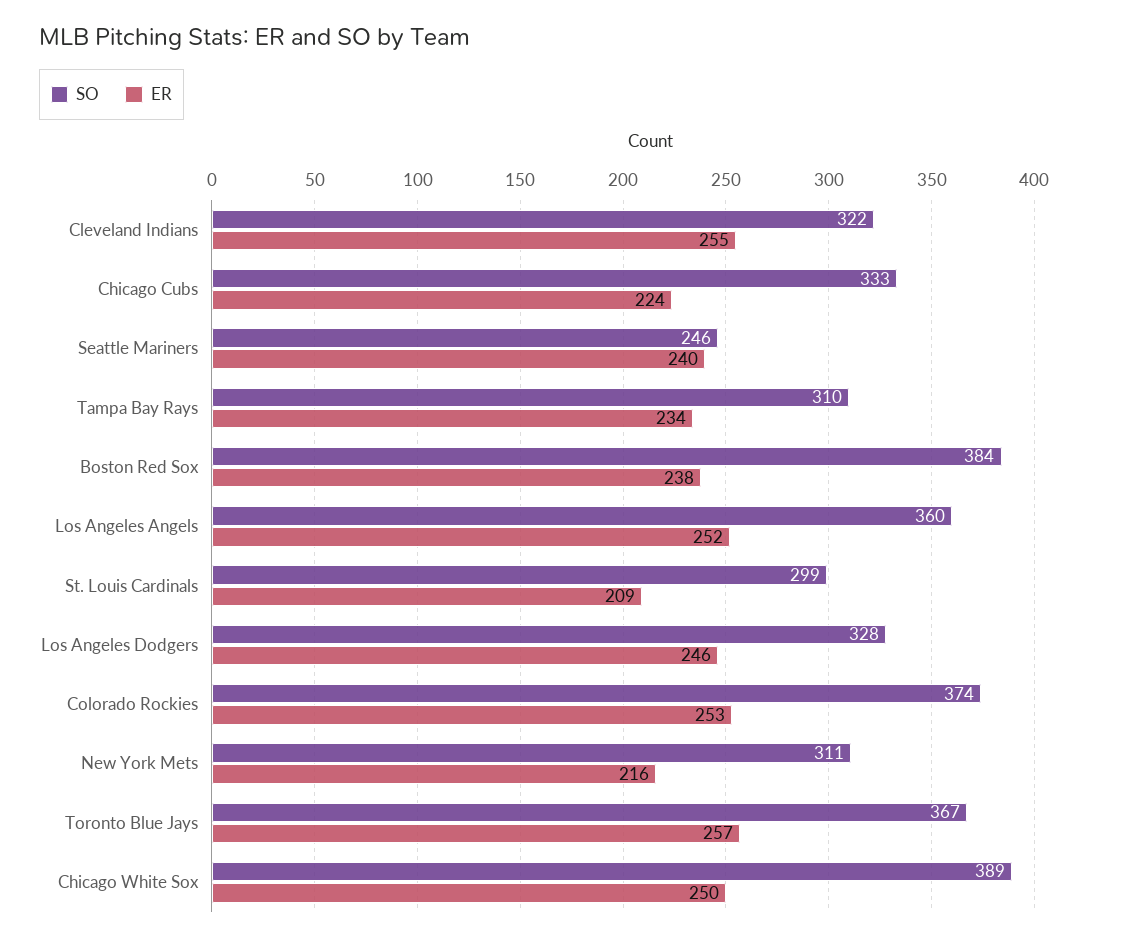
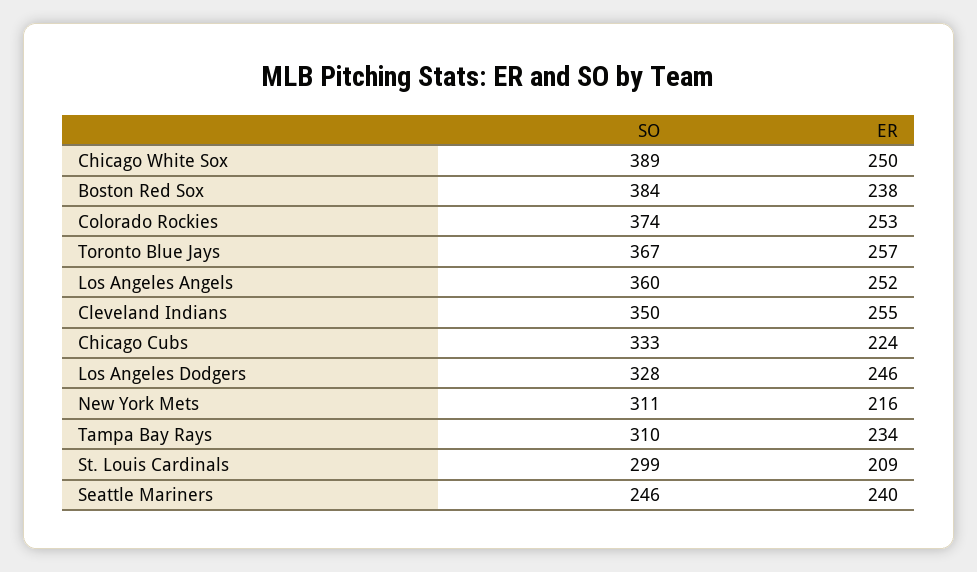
  {
    "SO": {
-     "Cleveland Indians": 322,
+     "Cleveland Indians": 350,
      "Chicago Cubs": 333,
      "Seattle Mariners": 246,
      "Tampa Bay Rays": 310,
      "Boston Red Sox": 384,
      "Los Angeles Angels": 360,
      "St. Louis Cardinals": 299,
      "Los Angeles Dodgers": 328,
      "Colorado Rockies": 374,
      "New York Mets": 311,
      "Toronto Blue Jays": 367,
      "Chicago White Sox": 389
    },
    "ER": {
      "Cleveland Indians": 255,
      "Chicago Cubs": 224,
      "Seattle Mariners": 240,
      "Tampa Bay Rays": 234,
      "Boston Red Sox": 238,
      "Los Angeles Angels": 252,
      "St. Louis Cardinals": 209,
      "Los Angeles Dodgers": 246,
      "Colorado Rockies": 253,
      "New York Mets": 216,
      "Toronto Blue Jays": 257,
      "Chicago White Sox": 250
    }
  }

